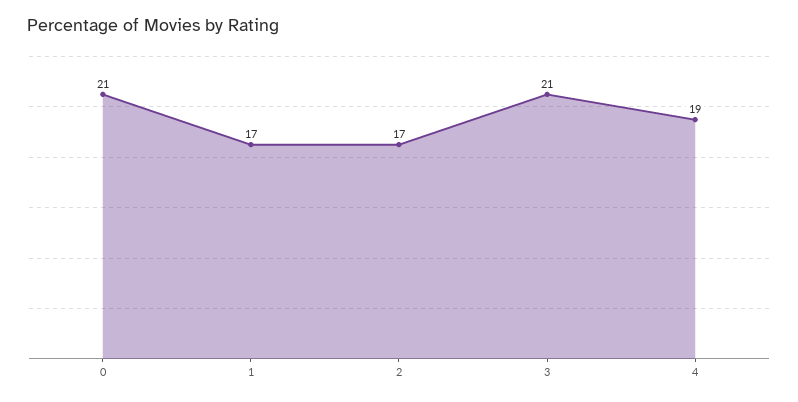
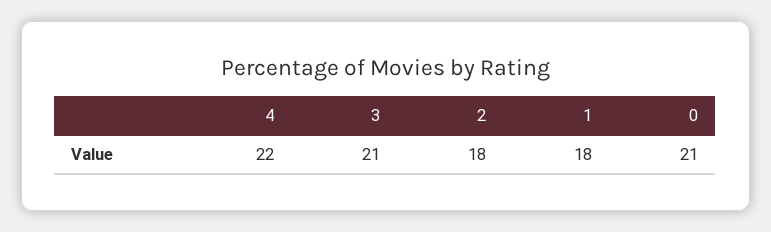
  {
    "0": 21,
-   "1": 17,
+   "1": 18,
-   "2": 17,
+   "2": 18,
    "3": 21,
-   "4": 19
+   "4": 22
  }

